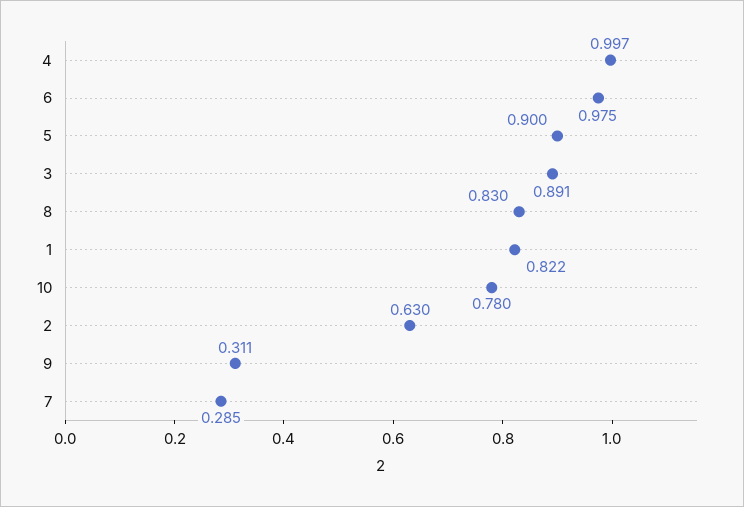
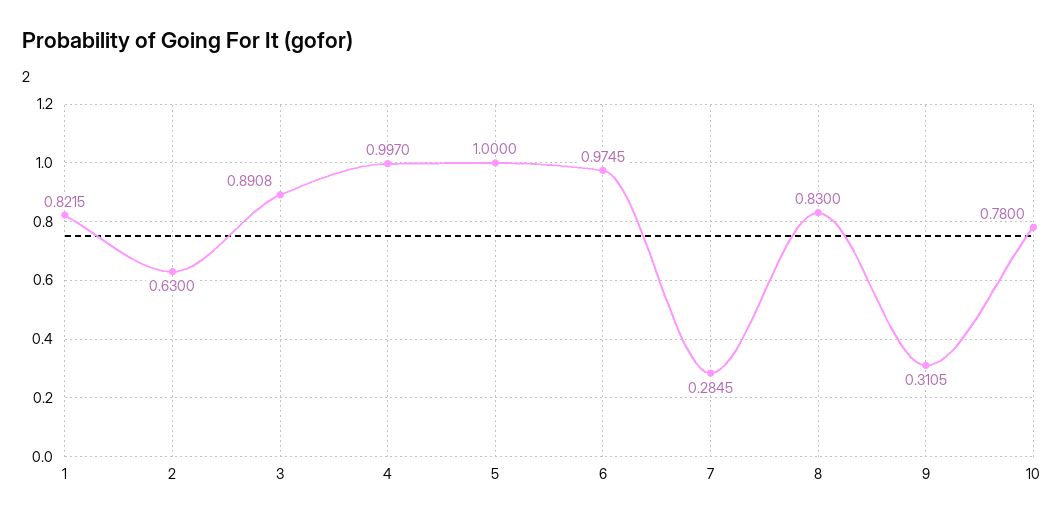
  {
    "4": 0.997,
    "6": 0.9745,
-   "5": 0.9,
+   "5": 1,
    "3": 0.8908,
    "8": 0.83,
    "1": 0.8215,
    "10": 0.78,
    "2": 0.63,
    "9": 0.3105,
    "7": 0.2845
  }

